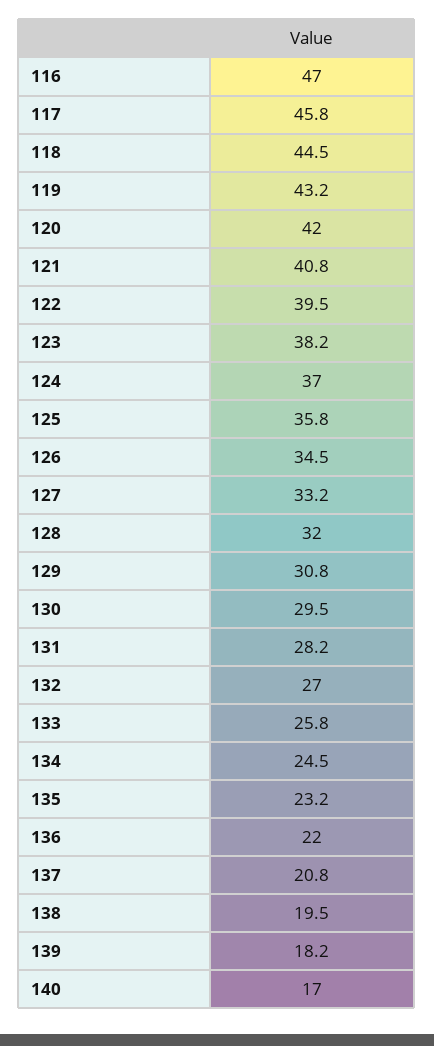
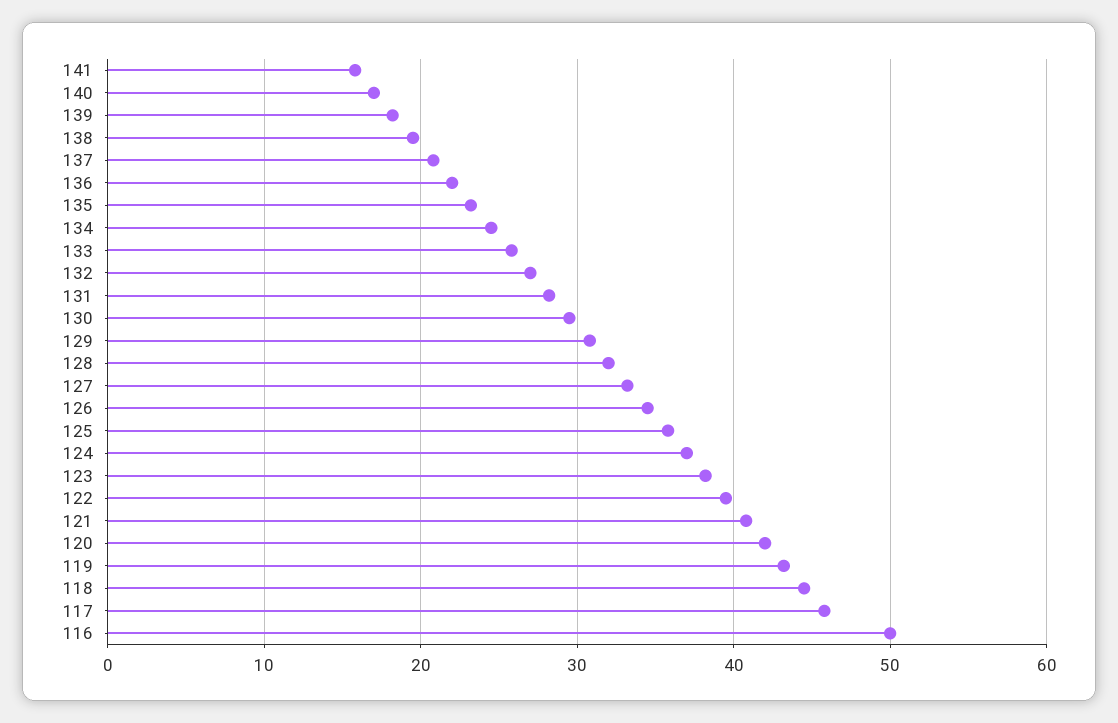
  {
-   "116": 47,
+   "116": 50,
    "117": 45.8,
    "118": 44.5,
    "119": 43.2,
    "120": 42,
    "121": 40.8,
    "122": 39.5,
    "123": 38.2,
    "124": 37,
    "125": 35.8,
    "126": 34.5,
    "127": 33.2,
    "128": 32,
    "129": 30.8,
    "130": 29.5,
    "131": 28.2,
    "132": 27,
    "133": 25.8,
    "134": 24.5,
    "135": 23.2,
    "136": 22,
    "137": 20.8,
    "138": 19.5,
    "139": 18.2,
-   "140": 17
+   "140": 17,
+   "141": 16
  }

